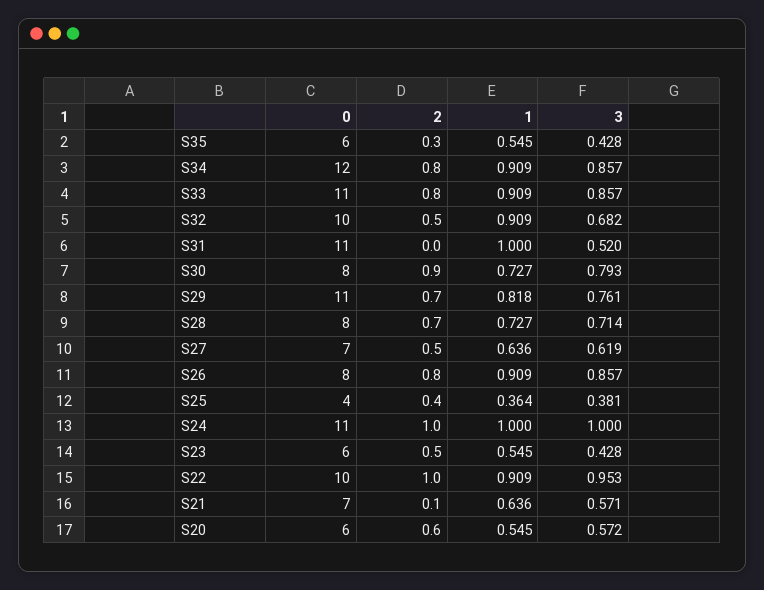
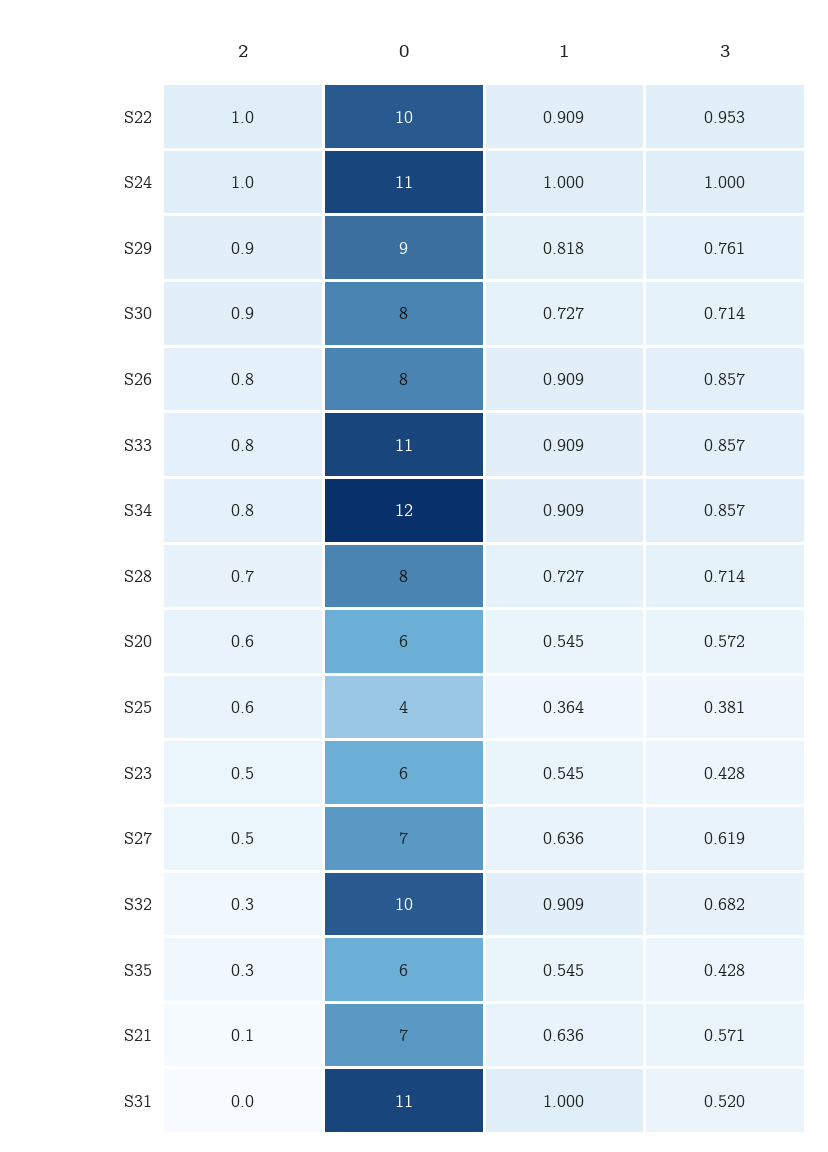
  {
    "0": {
      "S35": 6,
      "S34": 12,
      "S33": 11,
      "S32": 10,
      "S31": 11,
      "S30": 8,
-     "S29": 11,
+     "S29": 9,
      "S28": 8,
      "S27": 7,
      "S26": 8,
      "S25": 4,
      "S24": 11,
      "S23": 6,
      "S22": 10,
      "S21": 7,
      "S20": 6
    },
    "2": {
      "S35": 0.3,
      "S34": 0.8,
      "S33": 0.8,
-     "S32": 0.5,
+     "S32": 0.3,
      "S31": 0,
      "S30": 0.9,
-     "S29": 0.7,
+     "S29": 0.9,
      "S28": 0.7,
      "S27": 0.5,
      "S26": 0.8,
-     "S25": 0.4,
+     "S25": 0.6,
      "S24": 1,
      "S23": 0.5,
      "S22": 1,
      "S21": 0.1,
      "S20": 0.6
    },
    "1": {
      "S35": 0.545,
      "S34": 0.909,
      "S33": 0.909,
      "S32": 0.909,
      "S31": 1,
      "S30": 0.727,
      "S29": 0.818,
      "S28": 0.727,
      "S27": 0.636,
      "S26": 0.909,
      "S25": 0.364,
      "S24": 1,
      "S23": 0.545,
      "S22": 0.909,
      "S21": 0.636,
      "S20": 0.545
    },
    "3": {
      "S35": 0.428,
      "S34": 0.857,
      "S33": 0.857,
      "S32": 0.682,
      "S31": 0.52,
-     "S30": 0.793,
+     "S30": 0.714,
      "S29": 0.761,
      "S28": 0.714,
      "S27": 0.619,
      "S26": 0.857,
      "S25": 0.381,
      "S24": 1,
      "S23": 0.428,
      "S22": 0.953,
      "S21": 0.571,
      "S20": 0.572
    }
  }

